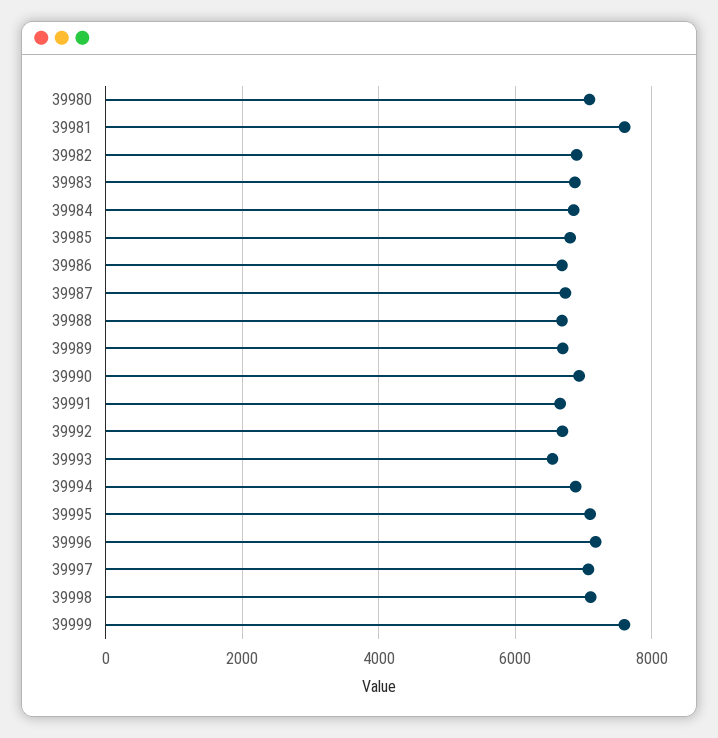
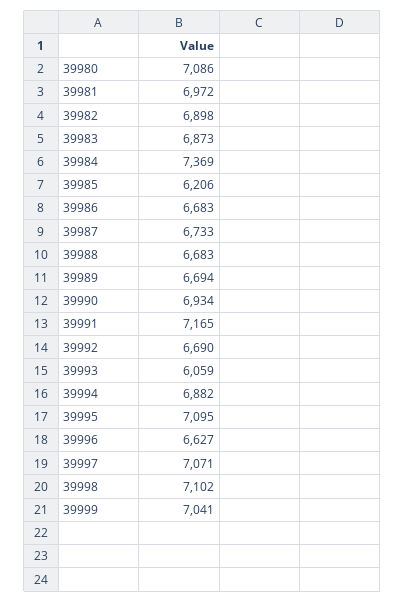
  {
    "39980": 7086,
-   "39981": 7600,
+   "39981": 6972,
    "39982": 6898,
    "39983": 6873,
-   "39984": 6800,
+   "39984": 7369,
-   "39985": 6800,
+   "39985": 6206,
    "39986": 6683,
    "39987": 6733,
    "39988": 6683,
    "39989": 6694,
    "39990": 6934,
-   "39991": 6600,
+   "39991": 7165,
    "39992": 6690,
-   "39993": 6600,
+   "39993": 6059,
    "39994": 6882,
    "39995": 7095,
-   "39996": 7200,
+   "39996": 6627,
    "39997": 7071,
    "39998": 7102,
-   "39999": 7600
+   "39999": 7041
  }

